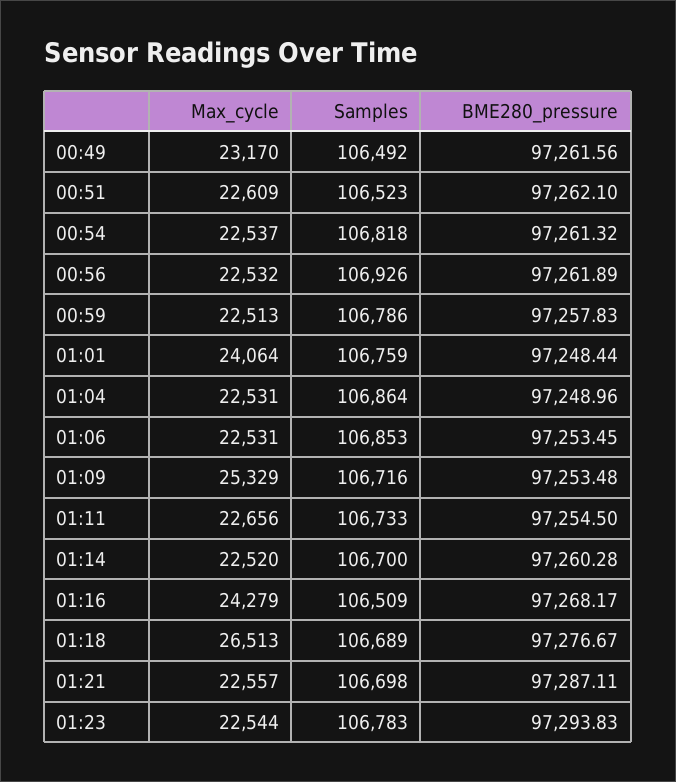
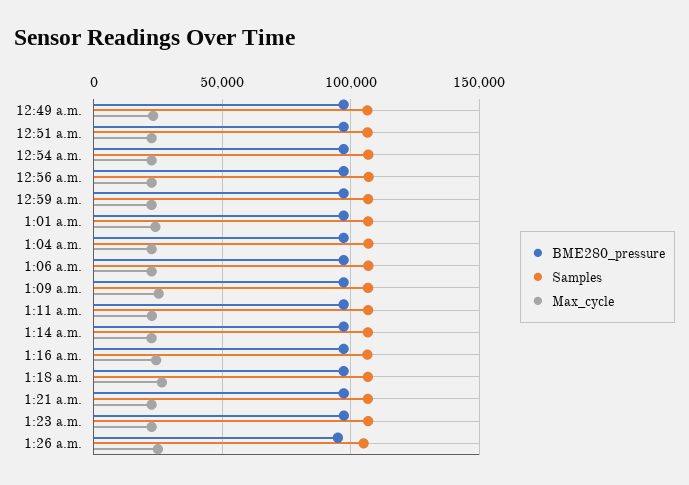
  {
    "Max_cycle": {
      "00:49": 23170,
      "00:51": 22609,
      "00:54": 22537,
      "00:56": 22532,
      "00:59": 22513,
      "01:01": 24064,
      "01:04": 22531,
      "01:06": 22531,
      "01:09": 25329,
      "01:11": 22656,
      "01:14": 22520,
      "01:16": 24279,
      "01:18": 26513,
      "01:21": 22557,
-     "01:23": 22544
+     "01:23": 22544,
+     "1:26 a.m.": 25000
    },
    "Samples": {
      "00:49": 106492,
      "00:51": 106523,
      "00:54": 106818,
      "00:56": 106926,
      "00:59": 106786,
      "01:01": 106759,
      "01:04": 106864,
      "01:06": 106853,
      "01:09": 106716,
      "01:11": 106733,
      "01:14": 106700,
      "01:16": 106509,
      "01:18": 106689,
      "01:21": 106698,
-     "01:23": 106783
+     "01:23": 106783,
+     "1:26 a.m.": 105000
    },
    "BME280_pressure": {
      "00:49": 97261.56,
      "00:51": 97262.1,
      "00:54": 97261.32,
      "00:56": 97261.89,
      "00:59": 97257.83,
      "01:01": 97248.44,
      "01:04": 97248.96,
      "01:06": 97253.45,
      "01:09": 97253.48,
      "01:11": 97254.5,
      "01:14": 97260.28,
      "01:16": 97268.17,
      "01:18": 97276.67,
      "01:21": 97287.11,
-     "01:23": 97293.83
+     "01:23": 97293.83,
+     "1:26 a.m.": 95000
    }
  }

